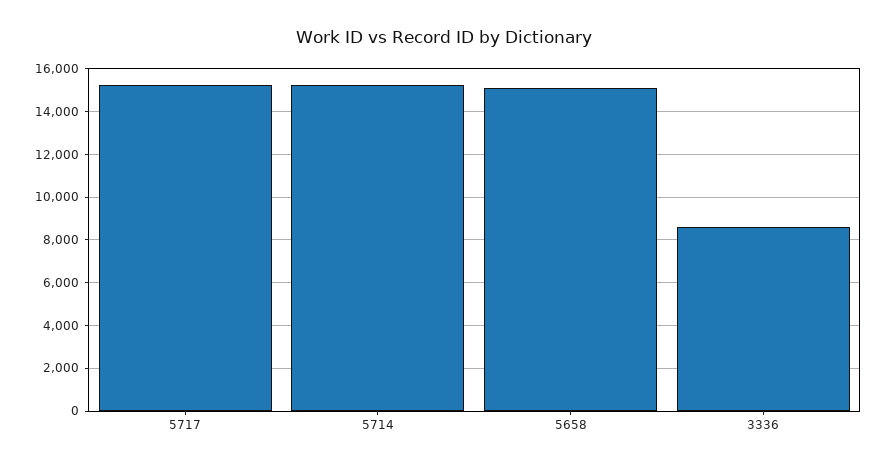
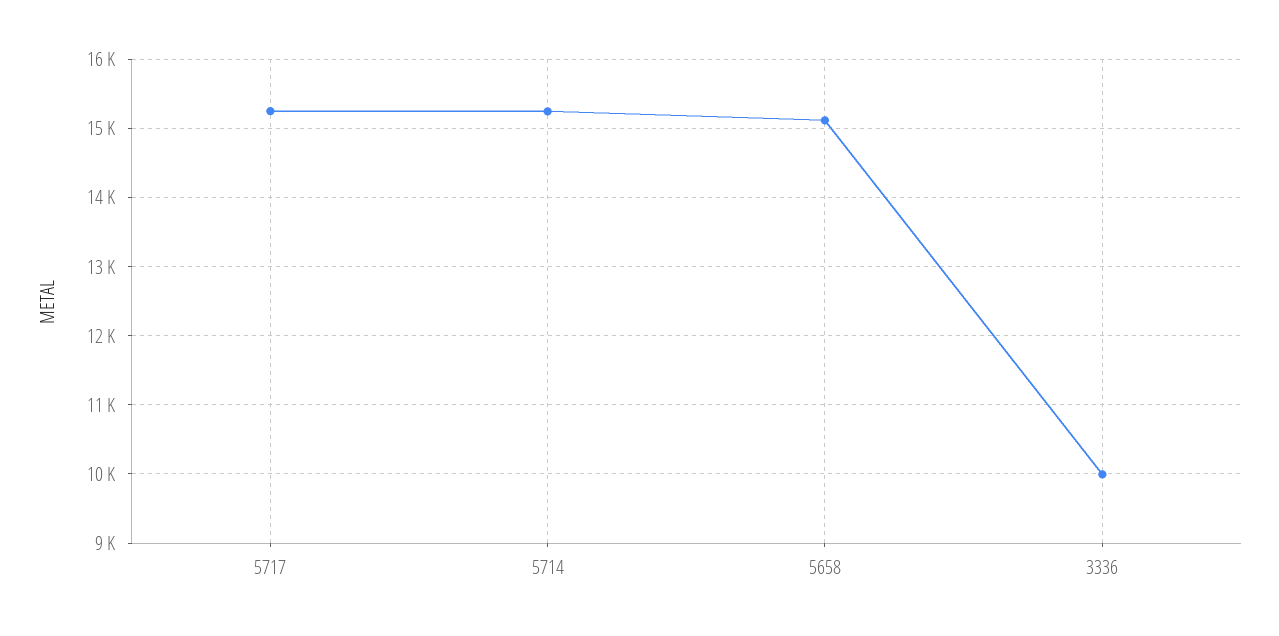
  {
    "5717": 15200,
    "5714": 15200,
    "5658": 15100,
-   "3336": 8500
+   "3336": 10000
  }

